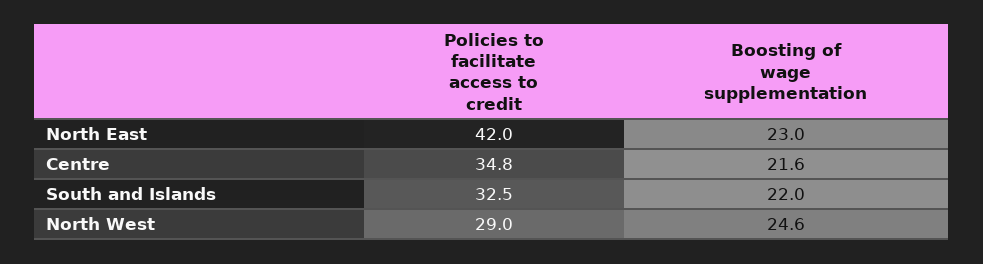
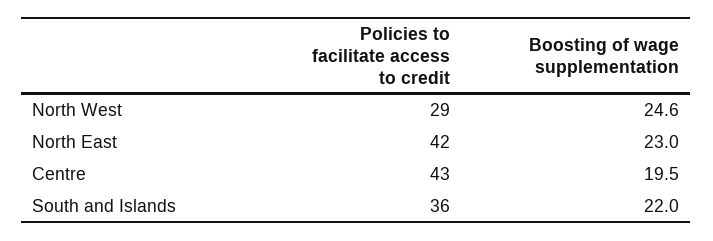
  {
    "Policies to facilitate access to credit": {
      "North East": 42,
-     "Centre": 34.8,
+     "Centre": 43,
-     "South and Islands": 32.5,
+     "South and Islands": 36,
      "North West": 29
    },
    "Boosting of wage supplementation": {
      "North East": 23,
-     "Centre": 21.6,
+     "Centre": 19.5,
      "South and Islands": 22,
      "North West": 24.6
    }
  }

